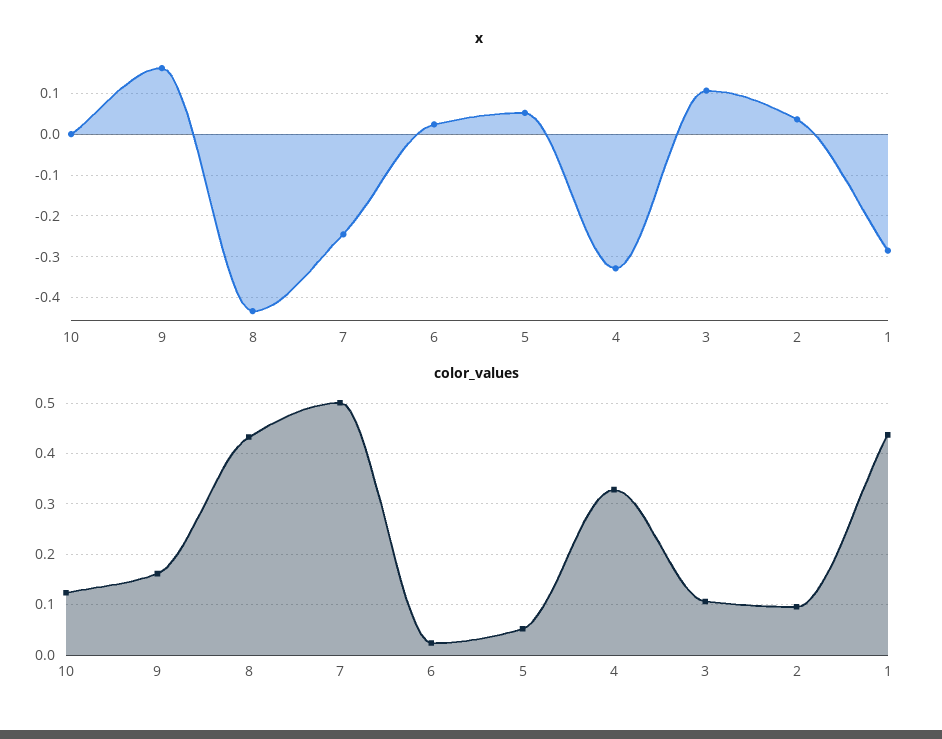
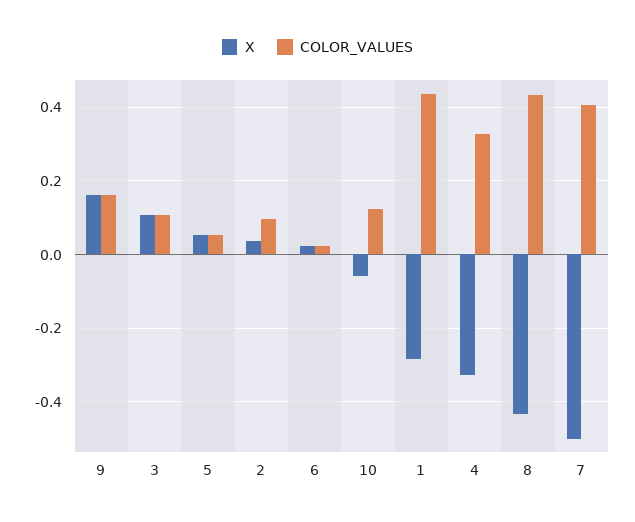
  {
    "x": {
-     "10": 0,
+     "10": -0.06,
      "9": 0.16,
      "8": -0.44,
-     "7": -0.24,
+     "7": -0.5,
      "6": 0.02,
      "5": 0.06,
      "4": -0.32,
      "3": 0.1,
      "2": 0.04,
      "1": -0.28
    },
    "color_values": {
      "10": 0.12,
      "9": 0.16,
      "8": 0.44,
-     "7": 0.5,
+     "7": 0.4,
      "6": 0.02,
      "5": 0.06,
      "4": 0.32,
      "3": 0.1,
      "2": 0.1,
      "1": 0.44
    }
  }

